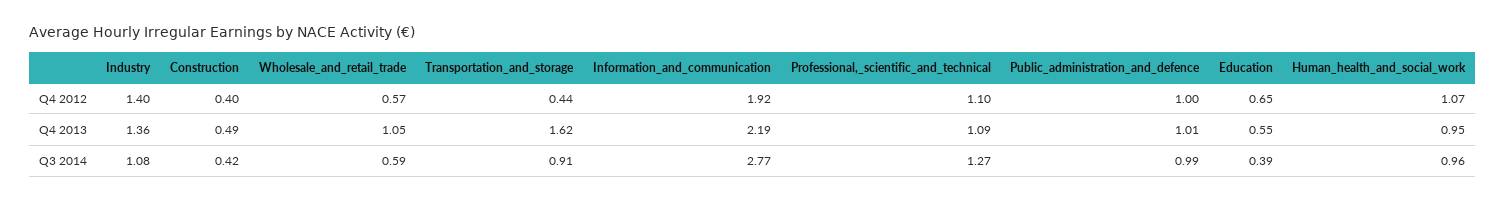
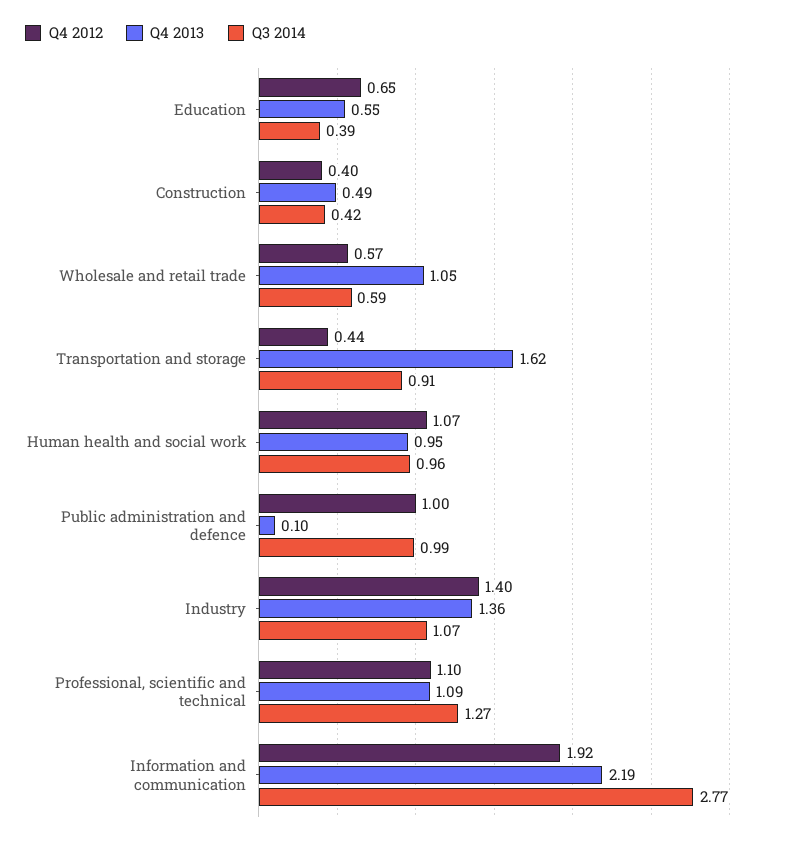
  {
    "Q4 2012": {
      "Industry": 1.4,
      "Construction": 0.4,
      "Wholesale_and_retail_trade": 0.57,
      "Transportation_and_storage": 0.44,
      "Information_and_communication": 1.92,
      "Professional,_scientific_and_technical": 1.1,
      "Public_administration_and_defence": 1,
      "Education": 0.65,
      "Human_health_and_social_work": 1.07
    },
    "Q4 2013": {
      "Industry": 1.36,
      "Construction": 0.49,
      "Wholesale_and_retail_trade": 1.05,
      "Transportation_and_storage": 1.62,
      "Information_and_communication": 2.19,
      "Professional,_scientific_and_technical": 1.09,
-     "Public_administration_and_defence": 1.01,
+     "Public_administration_and_defence": 0.1,
      "Education": 0.55,
      "Human_health_and_social_work": 0.95
    },
    "Q3 2014": {
-     "Industry": 1.08,
+     "Industry": 1.07,
      "Construction": 0.42,
      "Wholesale_and_retail_trade": 0.59,
      "Transportation_and_storage": 0.91,
      "Information_and_communication": 2.77,
      "Professional,_scientific_and_technical": 1.27,
      "Public_administration_and_defence": 0.99,
      "Education": 0.39,
      "Human_health_and_social_work": 0.96
    }
  }

